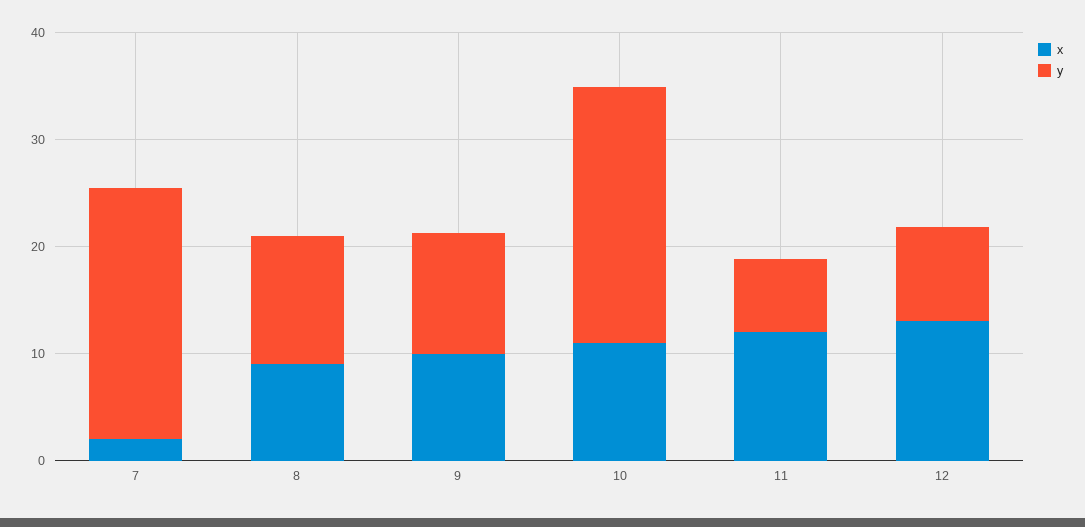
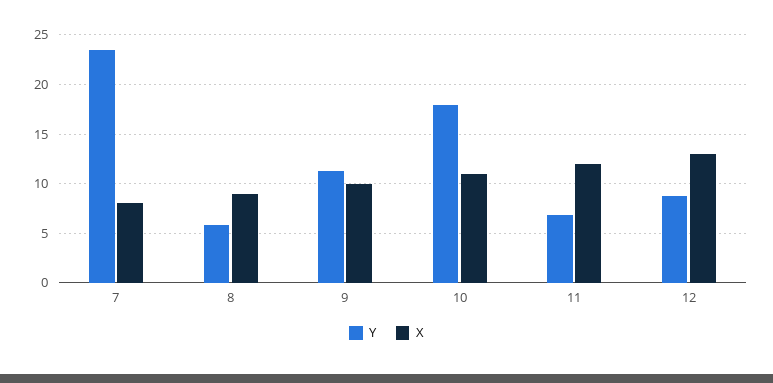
  {
    "x": {
-     "7": 2,
+     "7": 8,
      "8": 9,
      "9": 10,
      "10": 11,
      "11": 12,
      "12": 13
    },
    "y": {
      "7": 23,
-     "8": 12,
+     "8": 6,
      "9": 11,
-     "10": 24,
+     "10": 18,
      "11": 7,
      "12": 9
    }
  }

